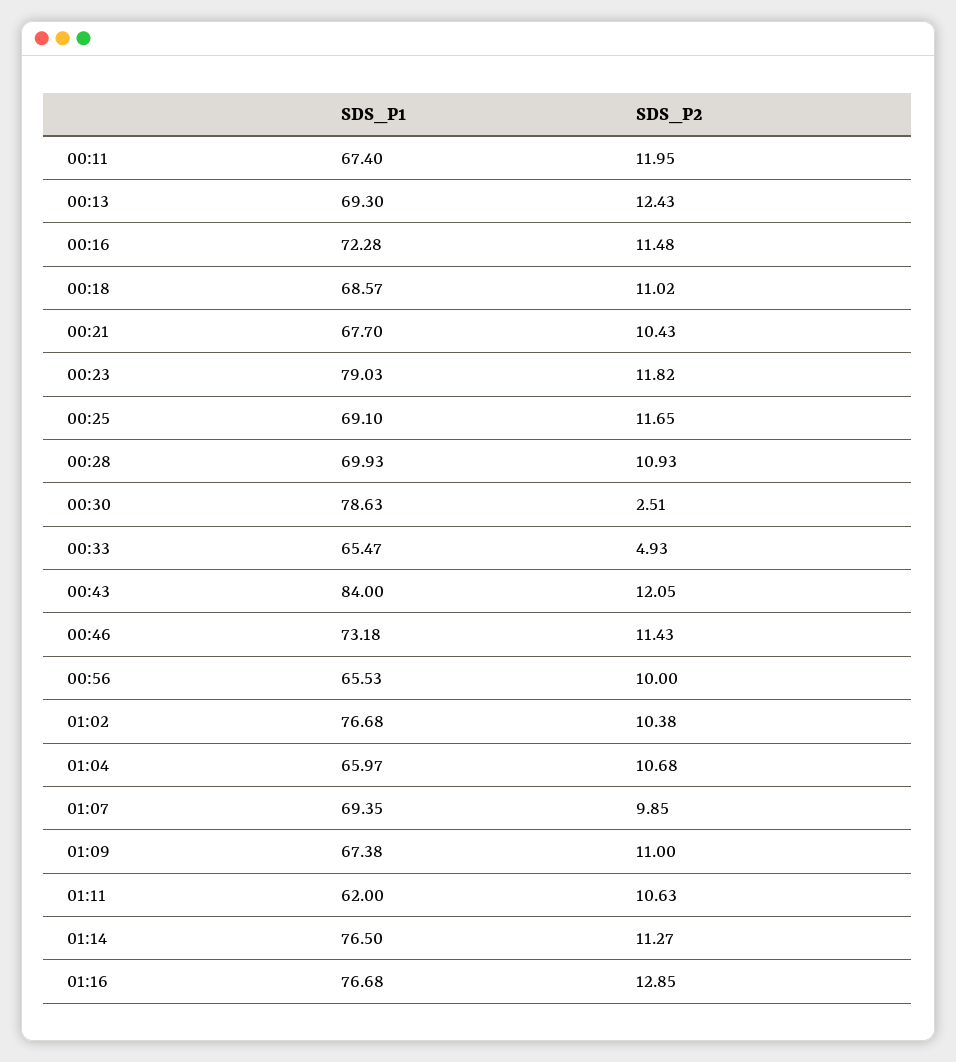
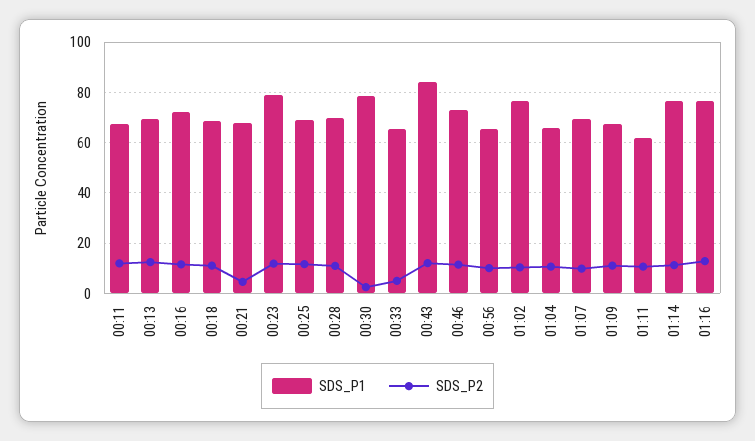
  {
    "SDS_P1": {
      "00:11": 67.4,
      "00:13": 69.3,
      "00:16": 72.28,
      "00:18": 68.57,
      "00:21": 67.7,
      "00:23": 79.03,
      "00:25": 69.1,
      "00:28": 69.93,
      "00:30": 78.63,
      "00:33": 65.47,
      "00:43": 84,
      "00:46": 73.18,
      "00:56": 65.53,
      "01:02": 76.68,
      "01:04": 65.97,
      "01:07": 69.35,
      "01:09": 67.38,
      "01:11": 62,
      "01:14": 76.5,
      "01:16": 76.68
    },
    "SDS_P2": {
      "00:11": 11.95,
      "00:13": 12.43,
      "00:16": 11.48,
      "00:18": 11.02,
-     "00:21": 10.43,
+     "00:21": 5,
      "00:23": 11.82,
      "00:25": 11.65,
      "00:28": 10.93,
      "00:30": 2.51,
      "00:33": 4.93,
      "00:43": 12.05,
      "00:46": 11.43,
      "00:56": 10,
      "01:02": 10.38,
      "01:04": 10.68,
      "01:07": 9.85,
      "01:09": 11,
      "01:11": 10.63,
      "01:14": 11.27,
      "01:16": 12.85
    }
  }

